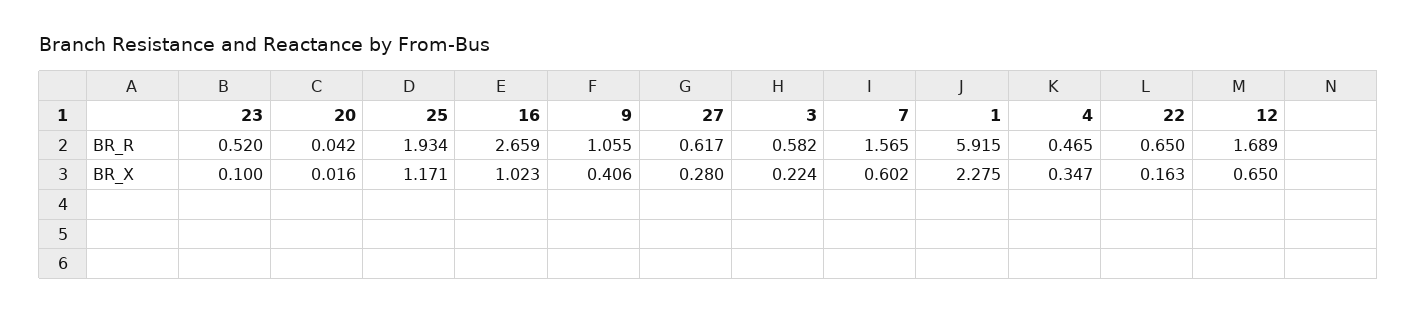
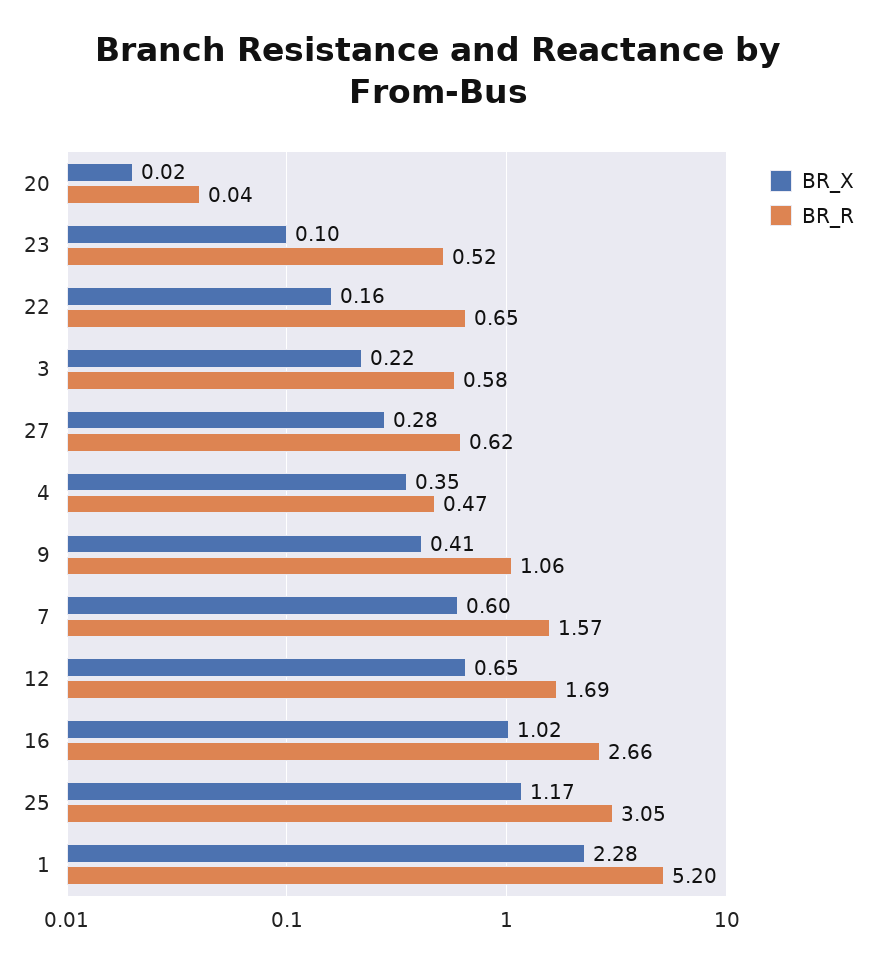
  {
    "BR_R": {
      "23": 0.52,
      "20": 0.042,
-     "25": 1.934,
+     "25": 3.05,
      "16": 2.659,
      "9": 1.055,
      "27": 0.617,
      "3": 0.582,
      "7": 1.565,
-     "1": 5.915,
+     "1": 5.2,
      "4": 0.465,
      "22": 0.65,
      "12": 1.689
    },
    "BR_X": {
      "23": 0.1,
      "20": 0.016,
      "25": 1.171,
      "16": 1.023,
      "9": 0.406,
      "27": 0.28,
      "3": 0.224,
      "7": 0.602,
      "1": 2.275,
      "4": 0.347,
      "22": 0.163,
      "12": 0.65
    }
  }

